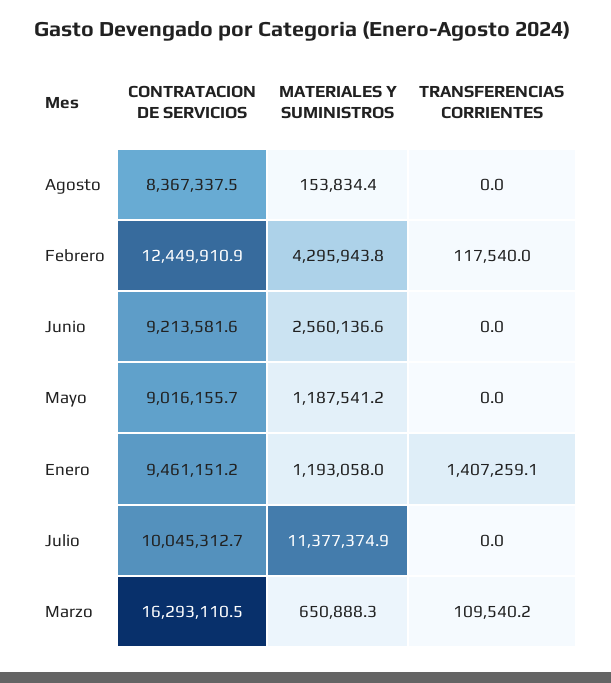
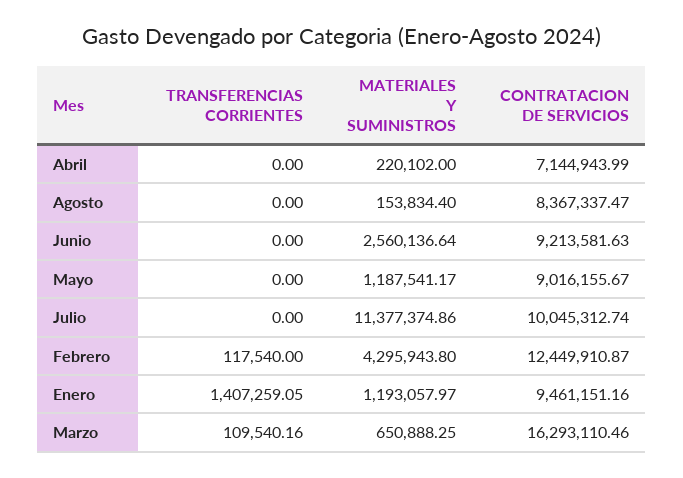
  {
    "CONTRATACION DE SERVICIOS": {
      "Agosto": 8367337.47,
      "Febrero": 12449910.87,
      "Junio": 9213581.63,
      "Mayo": 9016155.67,
      "Enero": 9461151.16,
      "Julio": 10045312.74,
-     "Marzo": 16293110.46
+     "Marzo": 16293110.46,
+     "Abril": 7144943.99
    },
    "MATERIALES Y SUMINISTROS": {
      "Agosto": 153834.4,
      "Febrero": 4295943.8,
      "Junio": 2560136.64,
      "Mayo": 1187541.17,
      "Enero": 1193057.97,
      "Julio": 11377374.86,
-     "Marzo": 650888.25
+     "Marzo": 650888.25,
+     "Abril": 220102
    },
    "TRANSFERENCIAS CORRIENTES": {
      "Agosto": 0,
      "Febrero": 117540,
      "Junio": 0,
      "Mayo": 0,
      "Enero": 1407259.05,
      "Julio": 0,
-     "Marzo": 109540.16
+     "Marzo": 109540.16,
+     "Abril": 0
    }
  }

